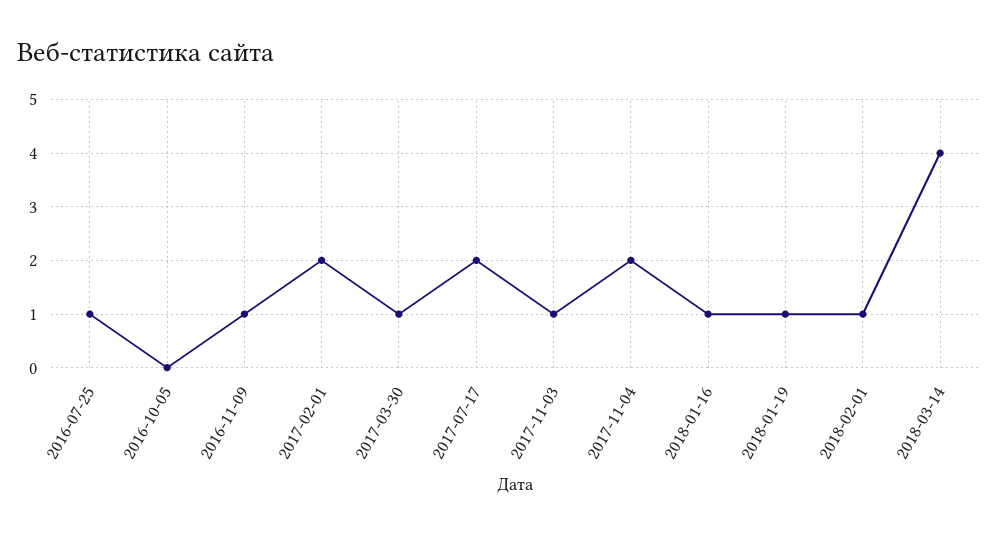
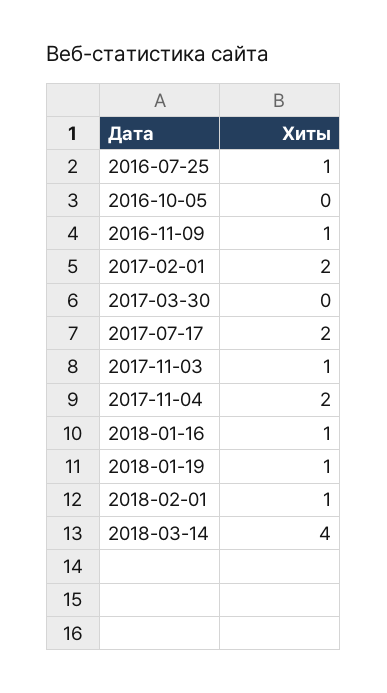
  {
    "2016-07-25": 1,
    "2016-10-05": 0,
    "2016-11-09": 1,
    "2017-02-01": 2,
-   "2017-03-30": 1,
+   "2017-03-30": 0,
    "2017-07-17": 2,
    "2017-11-03": 1,
    "2017-11-04": 2,
    "2018-01-16": 1,
    "2018-01-19": 1,
    "2018-02-01": 1,
    "2018-03-14": 4
  }

